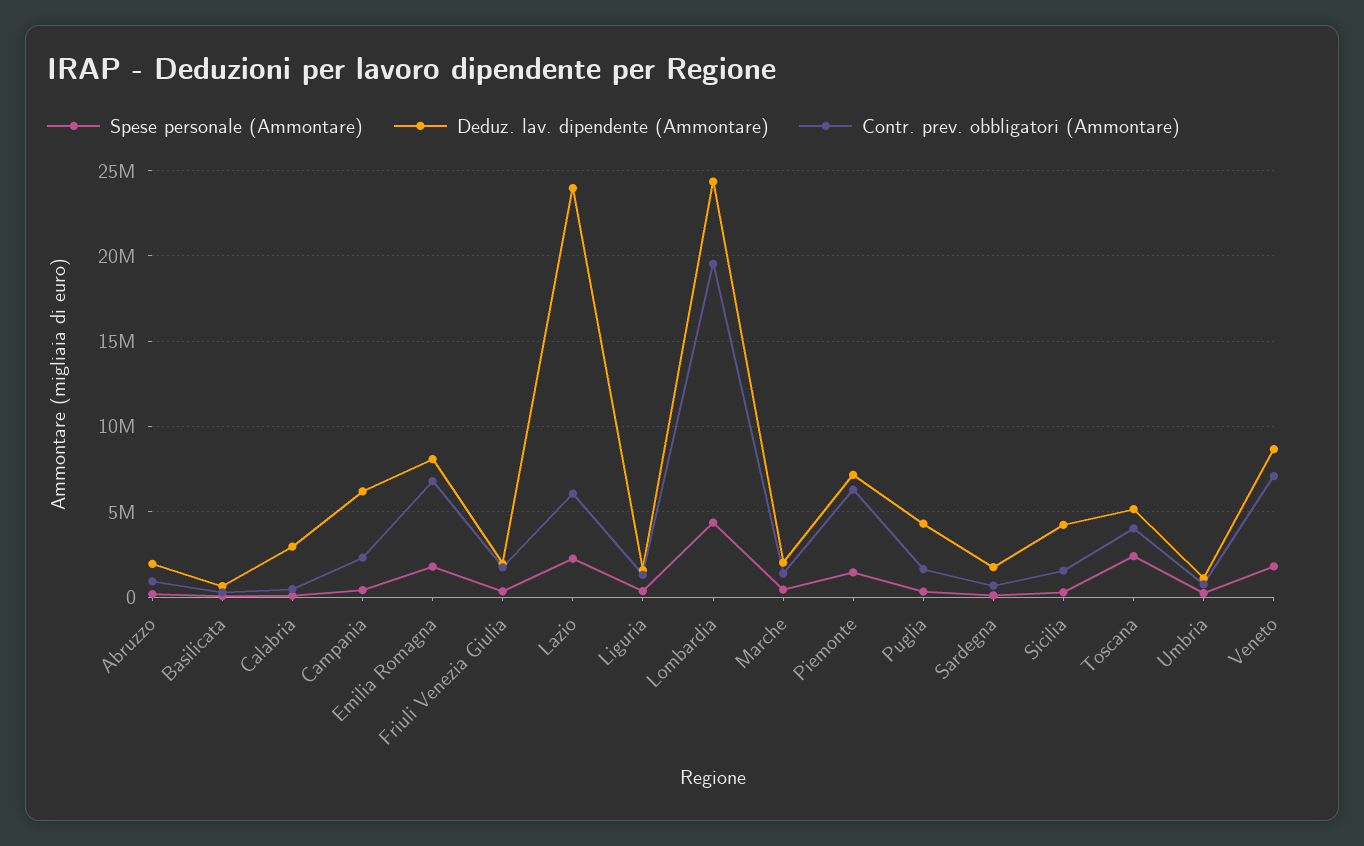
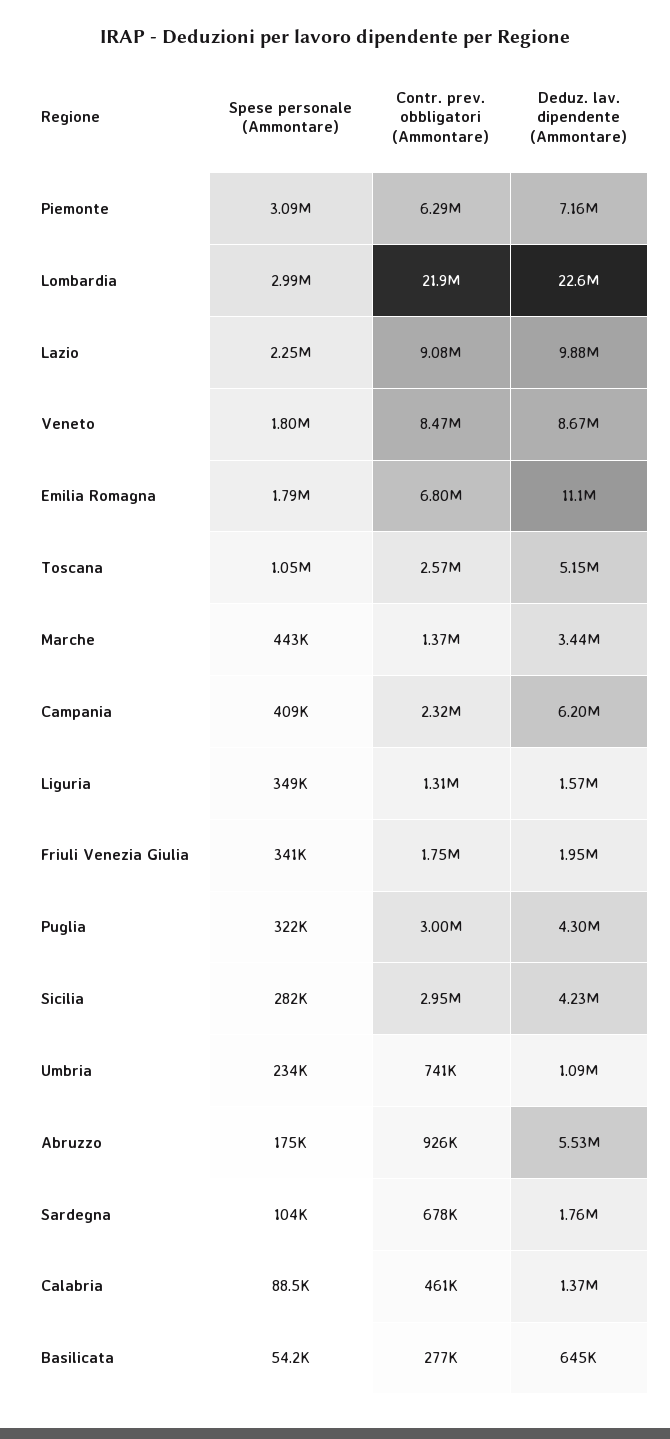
  {
    "Spese personale (Ammontare)": {
      "Abruzzo": 175000,
      "Basilicata": 54200,
      "Calabria": 88500,
      "Campania": 409000,
      "Emilia Romagna": 1790000,
      "Friuli Venezia Giulia": 341000,
      "Lazio": 2250000,
      "Liguria": 349000,
-     "Lombardia": 4500000,
+     "Lombardia": 2990000,
      "Marche": 443000,
-     "Piemonte": 1500000,
+     "Piemonte": 3090000,
      "Puglia": 322000,
      "Sardegna": 104000,
      "Sicilia": 282000,
-     "Toscana": 2500000,
+     "Toscana": 1050000,
      "Umbria": 234000,
      "Veneto": 1800000
    },
    "Deduz. lav. dipendente (Ammontare)": {
-     "Abruzzo": 2000000,
+     "Abruzzo": 5530000,
      "Basilicata": 645000,
-     "Calabria": 3000000,
+     "Calabria": 1370000,
      "Campania": 6200000,
-     "Emilia Romagna": 8000000,
+     "Emilia Romagna": 11100000,
      "Friuli Venezia Giulia": 1950000,
-     "Lazio": 24000000,
+     "Lazio": 9880000,
      "Liguria": 1570000,
-     "Lombardia": 24500000,
+     "Lombardia": 22600000,
-     "Marche": 2000000,
+     "Marche": 3440000,
      "Piemonte": 7160000,
      "Puglia": 4300000,
      "Sardegna": 1760000,
      "Sicilia": 4230000,
      "Toscana": 5150000,
      "Umbria": 1090000,
      "Veneto": 8670000
    },
    "Contr. prev. obbligatori (Ammontare)": {
      "Abruzzo": 926000,
      "Basilicata": 277000,
      "Calabria": 461000,
      "Campania": 2320000,
      "Emilia Romagna": 6800000,
      "Friuli Venezia Giulia": 1750000,
-     "Lazio": 6000000,
+     "Lazio": 9080000,
      "Liguria": 1310000,
-     "Lombardia": 19500000,
+     "Lombardia": 21900000,
      "Marche": 1370000,
      "Piemonte": 6290000,
-     "Puglia": 1500000,
+     "Puglia": 3000000,
      "Sardegna": 678000,
-     "Sicilia": 1500000,
+     "Sicilia": 2950000,
-     "Toscana": 4000000,
+     "Toscana": 2570000,
      "Umbria": 741000,
-     "Veneto": 7000000
+     "Veneto": 8470000
    }
  }

